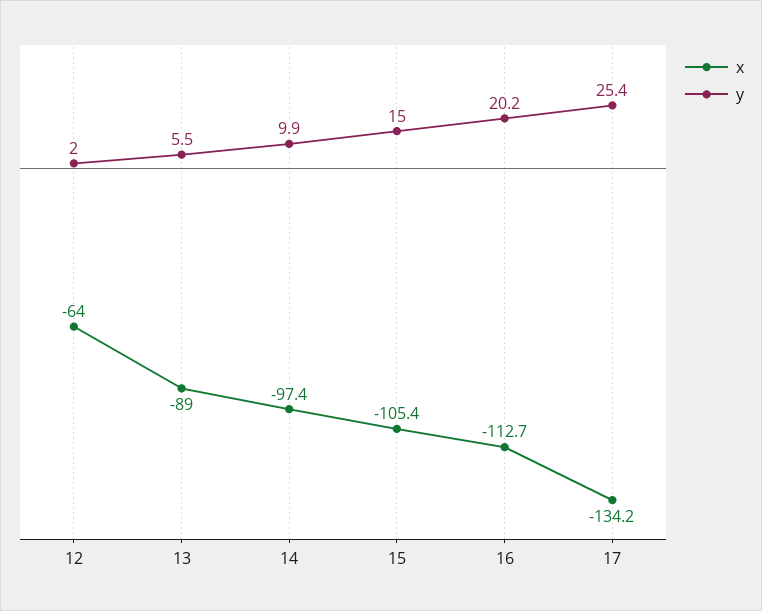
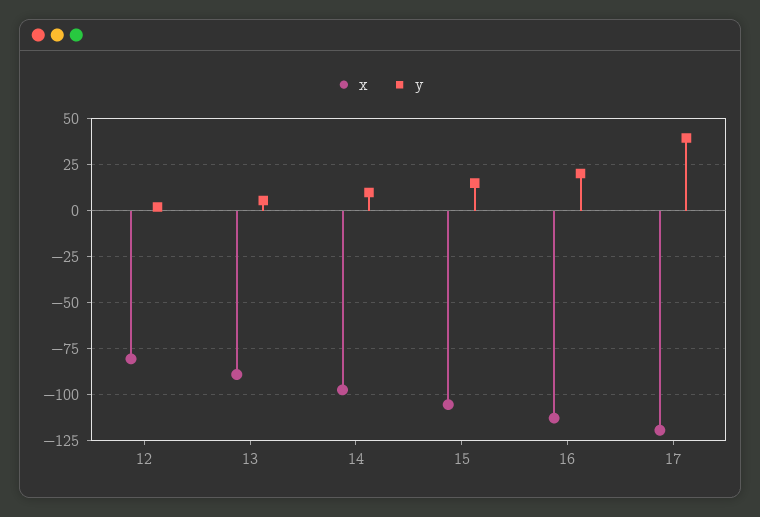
  {
    "x": {
-     "12": -64,
+     "12": -80,
      "13": -89,
      "14": -97.4,
      "15": -105.4,
      "16": -112.7,
-     "17": -134.2
+     "17": -120
    },
    "y": {
      "12": 2,
      "13": 5.5,
      "14": 9.9,
      "15": 15,
      "16": 20.2,
-     "17": 25.4
+     "17": 40
    }
  }

